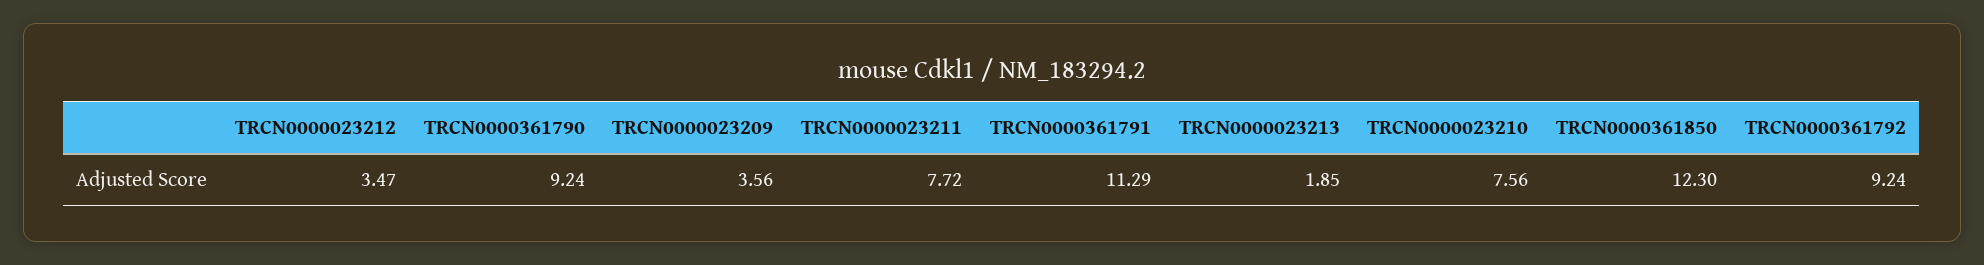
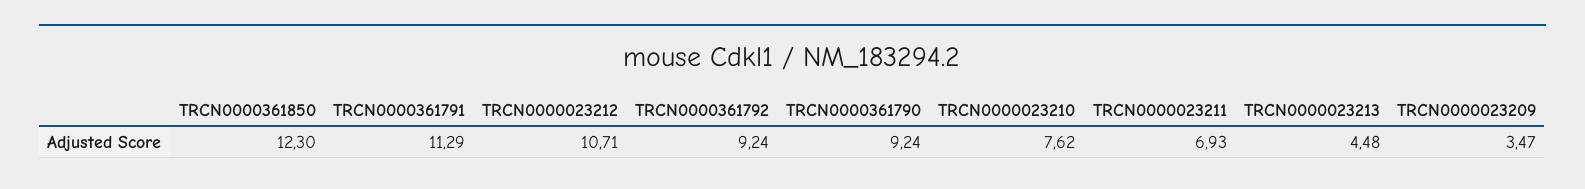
  {
-   "TRCN0000023212": 3.47,
+   "TRCN0000023212": 10.71,
    "TRCN0000361790": 9.24,
-   "TRCN0000023209": 3.56,
+   "TRCN0000023209": 3.47,
-   "TRCN0000023211": 7.72,
+   "TRCN0000023211": 6.93,
    "TRCN0000361791": 11.29,
-   "TRCN0000023213": 1.85,
+   "TRCN0000023213": 4.48,
-   "TRCN0000023210": 7.56,
+   "TRCN0000023210": 7.62,
    "TRCN0000361850": 12.3,
    "TRCN0000361792": 9.24
  }

